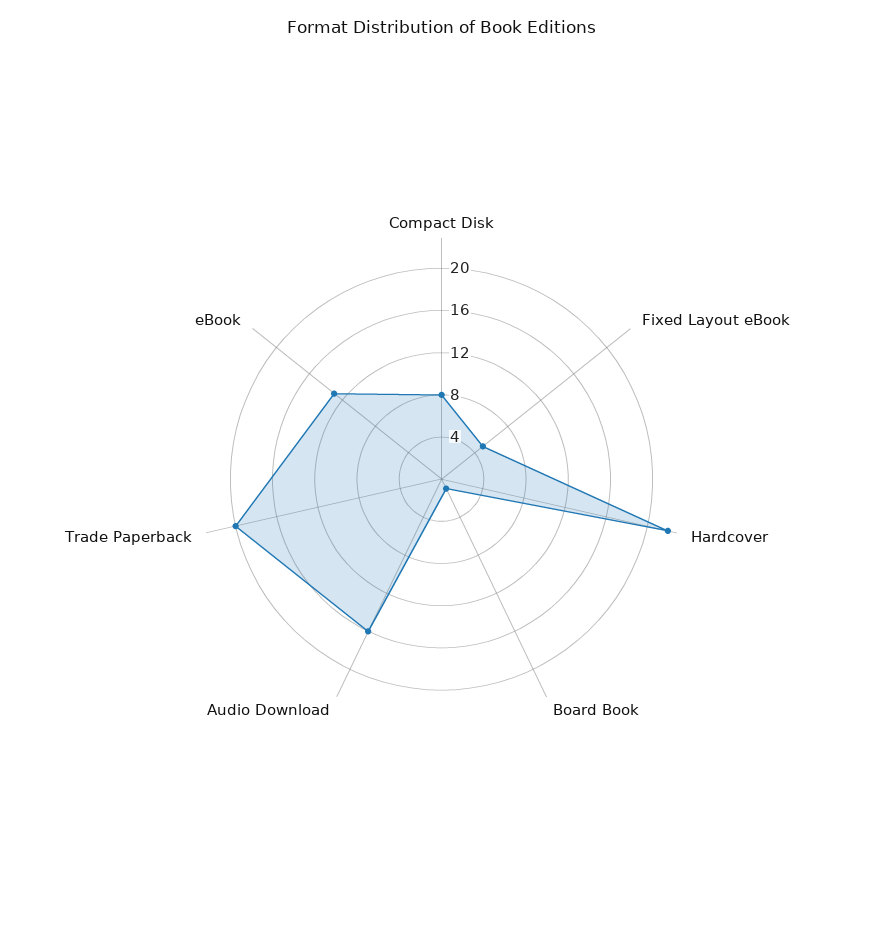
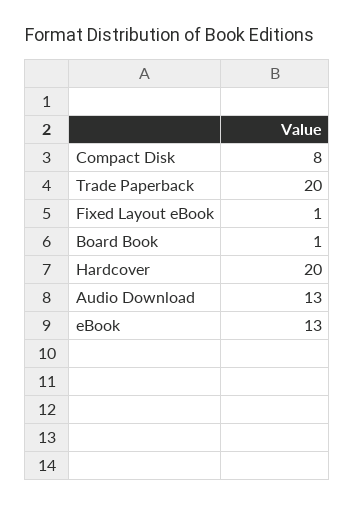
  {
    "Compact Disk": 8,
-   "Fixed Layout eBook": 5,
+   "Fixed Layout eBook": 1,
-   "Hardcover": 22,
+   "Hardcover": 20,
    "Board Book": 1,
-   "Audio Download": 16,
+   "Audio Download": 13,
    "Trade Paperback": 20,
    "eBook": 13
  }

